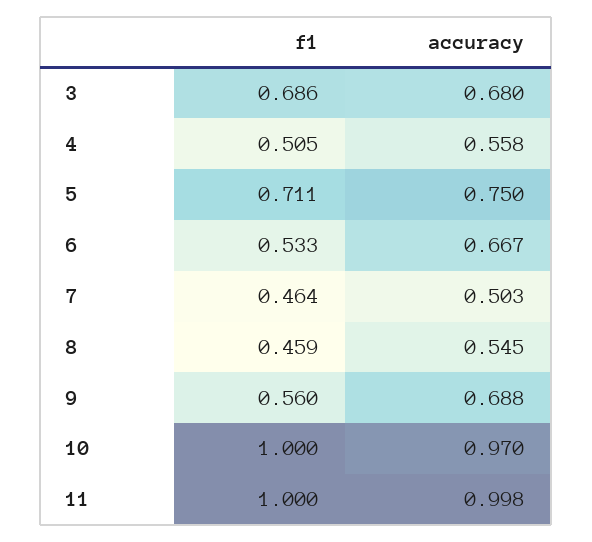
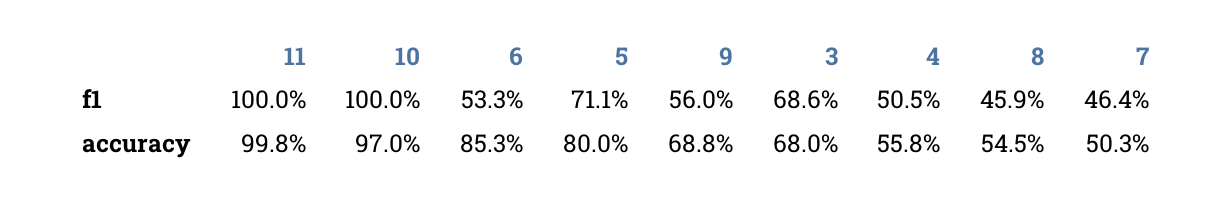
  {
    "f1": {
      "3": 0.686,
      "4": 0.505,
      "5": 0.711,
      "6": 0.533,
      "7": 0.464,
      "8": 0.459,
      "9": 0.56,
      "10": 1,
      "11": 1
    },
    "accuracy": {
      "3": 0.68,
      "4": 0.558,
-     "5": 0.75,
+     "5": 0.8,
-     "6": 0.667,
+     "6": 0.853,
      "7": 0.503,
      "8": 0.545,
      "9": 0.688,
      "10": 0.97,
      "11": 0.998
    }
  }

